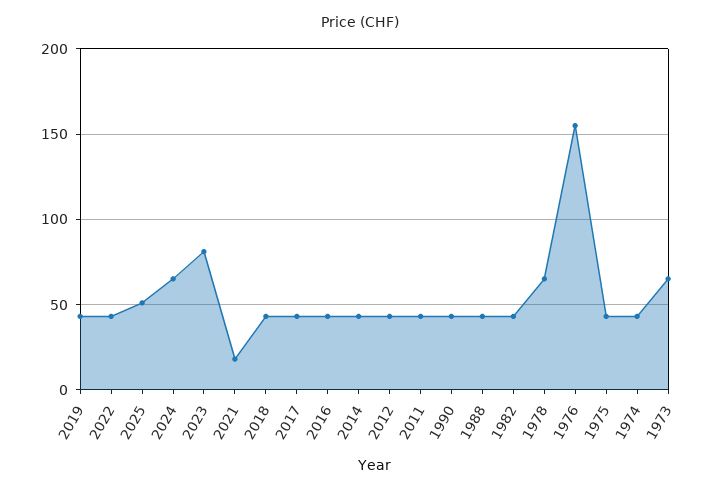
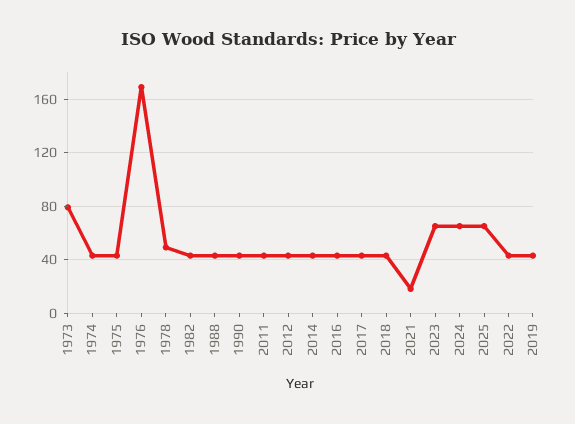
  {
    "2019": 45,
    "2022": 45,
-   "2025": 50,
+   "2025": 65,
    "2024": 65,
-   "2023": 80,
+   "2023": 65,
    "2021": 20,
    "2018": 45,
    "2017": 45,
    "2016": 45,
    "2014": 45,
    "2012": 45,
    "2011": 45,
    "1990": 45,
    "1988": 45,
    "1982": 45,
-   "1978": 65,
+   "1978": 50,
-   "1976": 155,
+   "1976": 170,
    "1975": 45,
    "1974": 45,
-   "1973": 65
+   "1973": 80
  }

